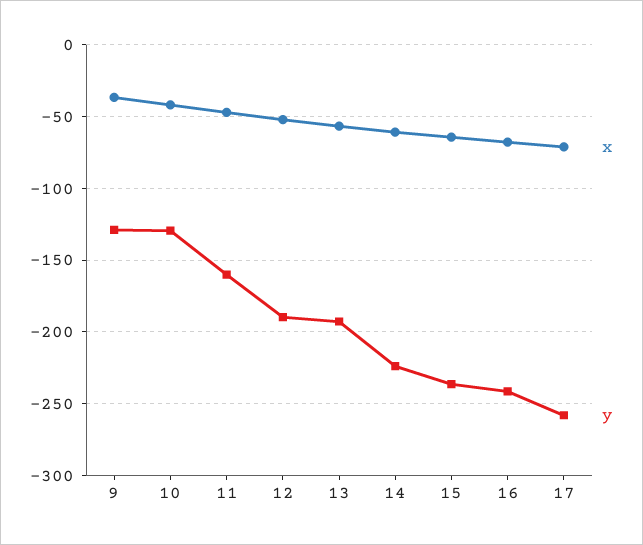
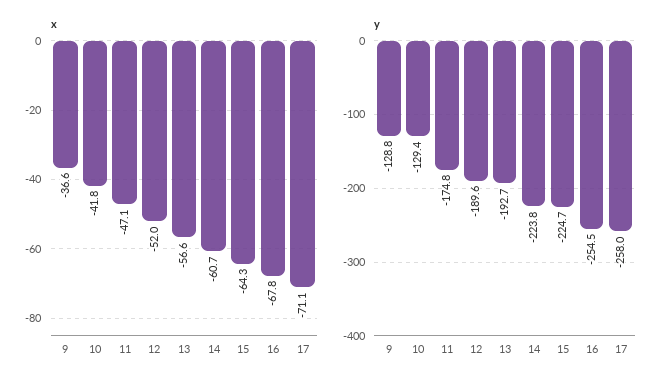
  {
    "x": {
      "9": -36.6,
      "10": -41.8,
      "11": -47.1,
      "12": -52,
      "13": -56.6,
      "14": -60.7,
      "15": -64.3,
      "16": -67.8,
      "17": -71.1
    },
    "y": {
      "9": -128.8,
      "10": -129.4,
-     "11": -160,
+     "11": -174.8,
      "12": -189.6,
      "13": -192.7,
      "14": -223.8,
-     "15": -235,
+     "15": -224.7,
-     "16": -240,
+     "16": -254.5,
      "17": -258
    }
  }

